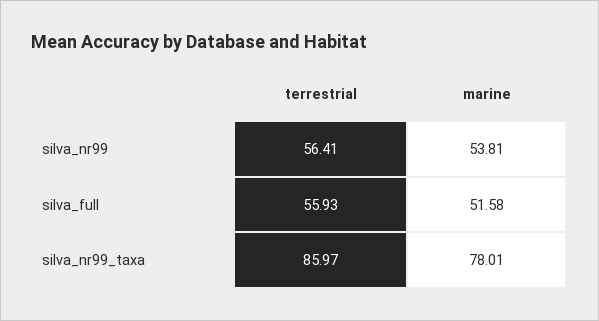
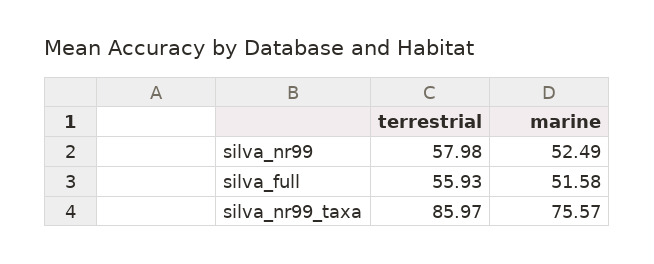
  {
    "terrestrial": {
-     "silva_nr99": 56.41,
+     "silva_nr99": 57.98,
      "silva_full": 55.93,
      "silva_nr99_taxa": 85.97
    },
    "marine": {
-     "silva_nr99": 53.81,
+     "silva_nr99": 52.49,
      "silva_full": 51.58,
-     "silva_nr99_taxa": 78.01
+     "silva_nr99_taxa": 75.57
    }
  }

